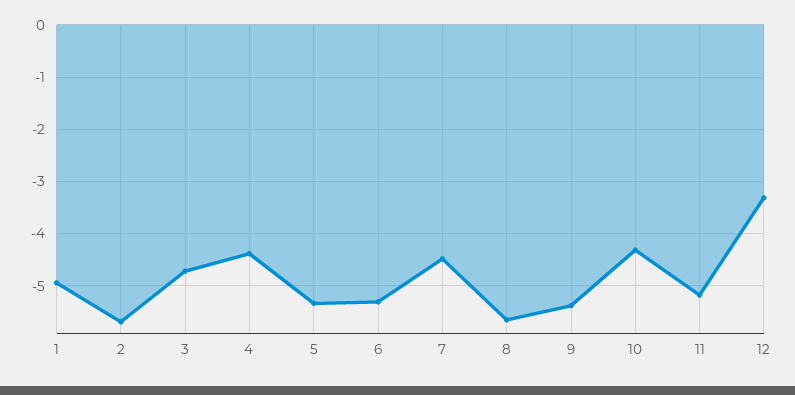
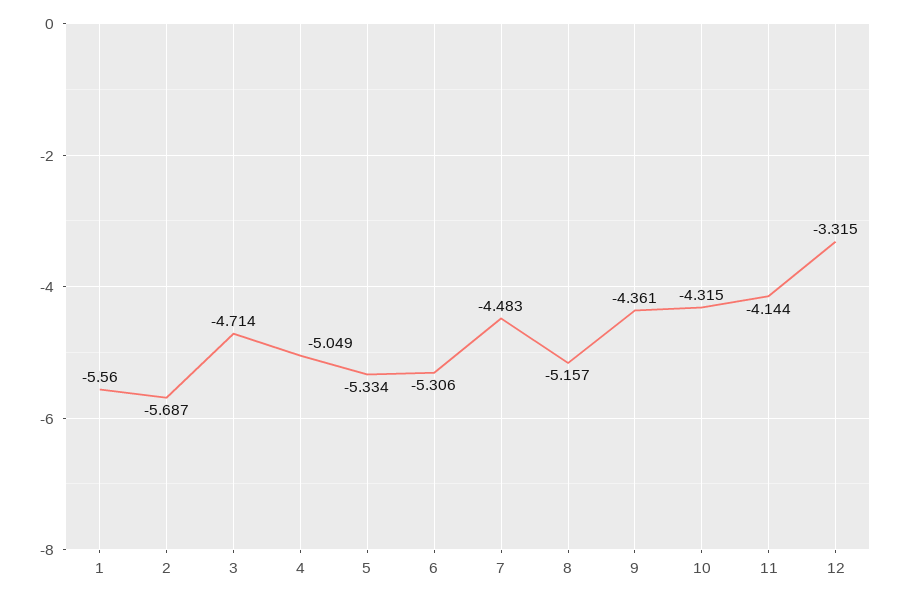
  {
-   "1": -5,
+   "1": -5.56,
    "2": -5.687,
    "3": -4.714,
-   "4": -4.4,
+   "4": -5.049,
    "5": -5.334,
    "6": -5.306,
    "7": -4.483,
-   "8": -5.6,
+   "8": -5.157,
-   "9": -5.4,
+   "9": -4.361,
    "10": -4.315,
-   "11": -5.2,
+   "11": -4.144,
    "12": -3.315
  }

